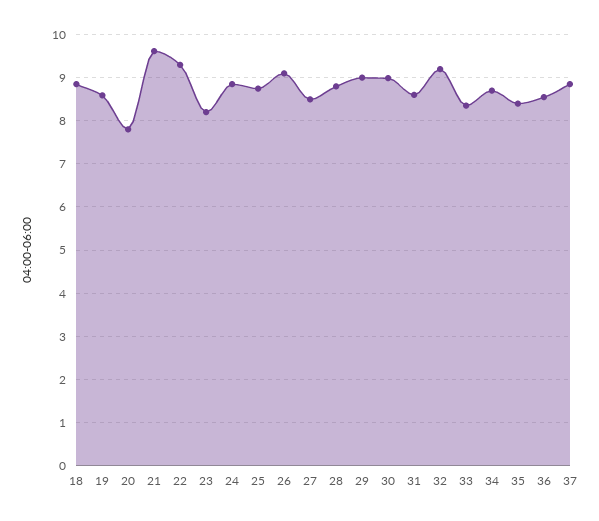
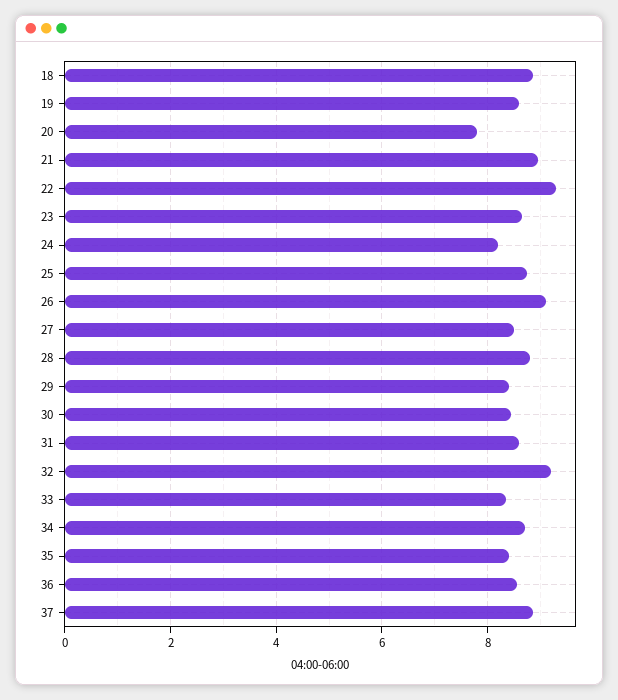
  {
    "18": 8.8,
    "19": 8.6,
    "20": 7.8,
-   "21": 9.6,
+   "21": 9,
    "22": 9.4,
-   "23": 8.2,
+   "23": 8.6,
-   "24": 8.8,
+   "24": 8.2,
    "25": 8.8,
    "26": 9.2,
    "27": 8.6,
    "28": 8.8,
-   "29": 9,
+   "29": 8.4,
-   "30": 9,
+   "30": 8.4,
    "31": 8.6,
    "32": 9.2,
    "33": 8.4,
    "34": 8.8,
    "35": 8.4,
    "36": 8.6,
    "37": 8.8
  }

